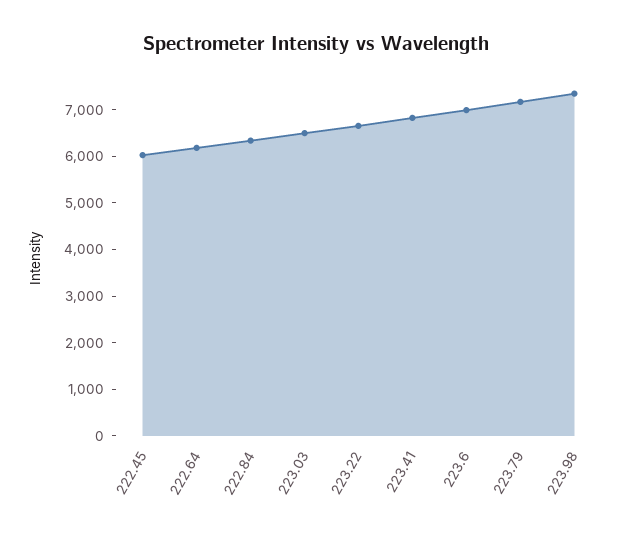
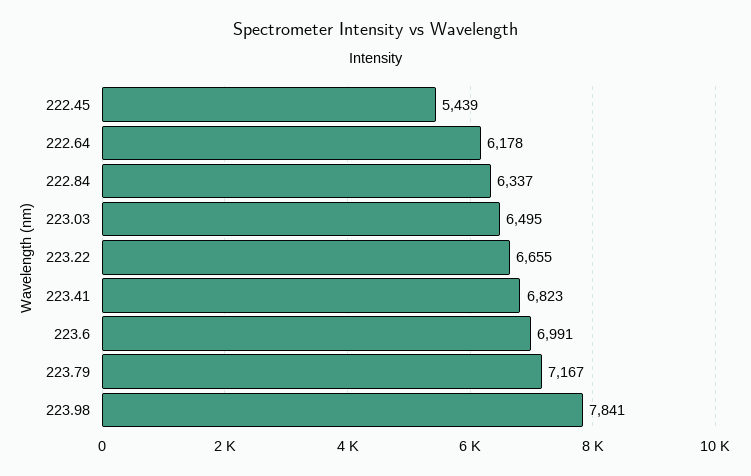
  {
-   "222.45": 6000,
+   "222.45": 5439,
    "222.64": 6178,
    "222.84": 6337,
    "223.03": 6495,
    "223.22": 6655,
    "223.41": 6823,
    "223.6": 6991,
    "223.79": 7167,
-   "223.98": 7400
+   "223.98": 7841
  }

